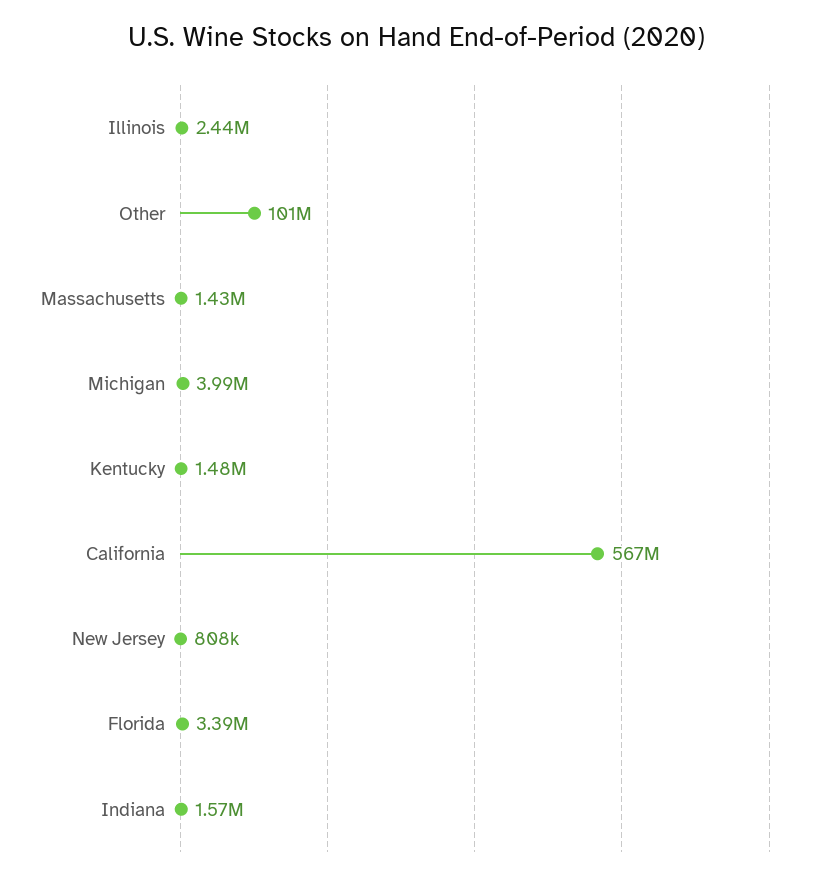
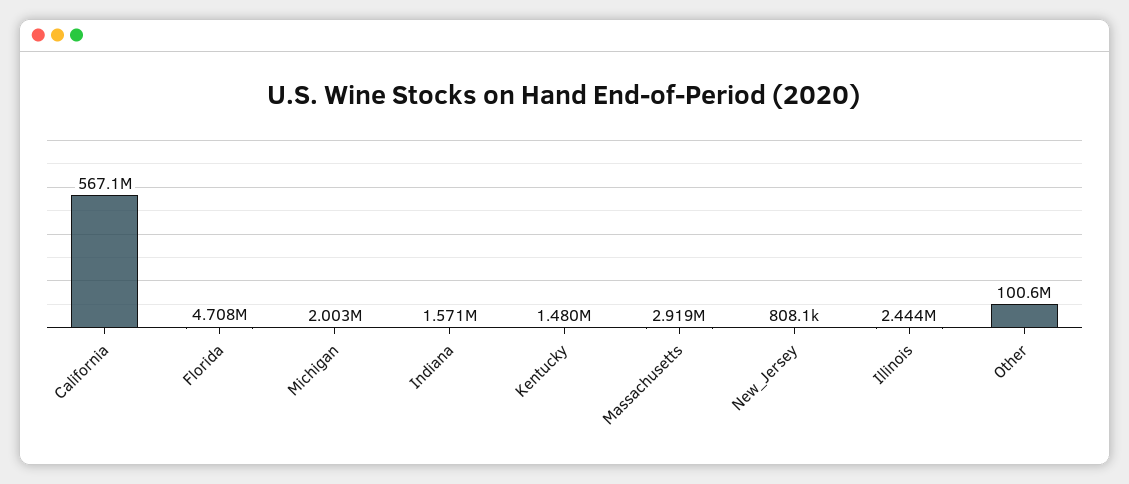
  {
    "Illinois": 2444000,
    "Other": 100600000,
-   "Massachusetts": 1430000,
+   "Massachusetts": 2919000,
-   "Michigan": 3990000,
+   "Michigan": 2003000,
    "Kentucky": 1480000,
    "California": 567100000,
    "New Jersey": 808100,
-   "Florida": 3390000,
+   "Florida": 4708000,
    "Indiana": 1571000
  }

